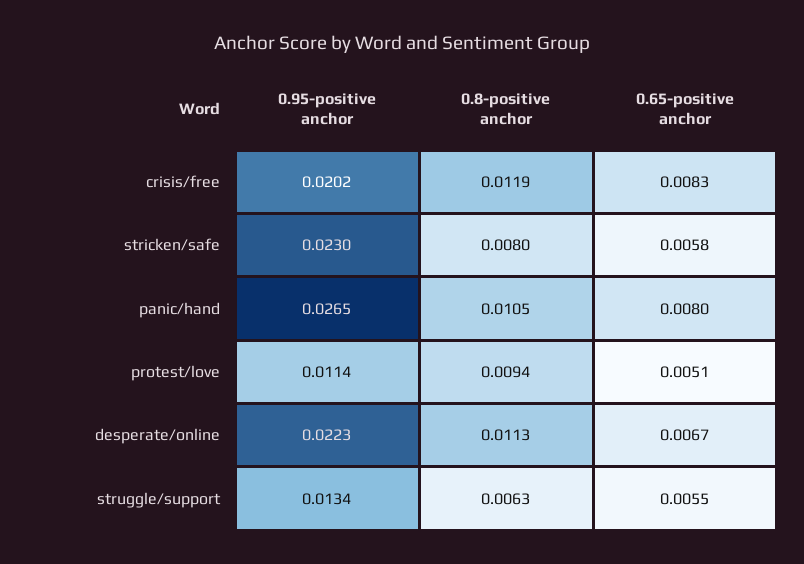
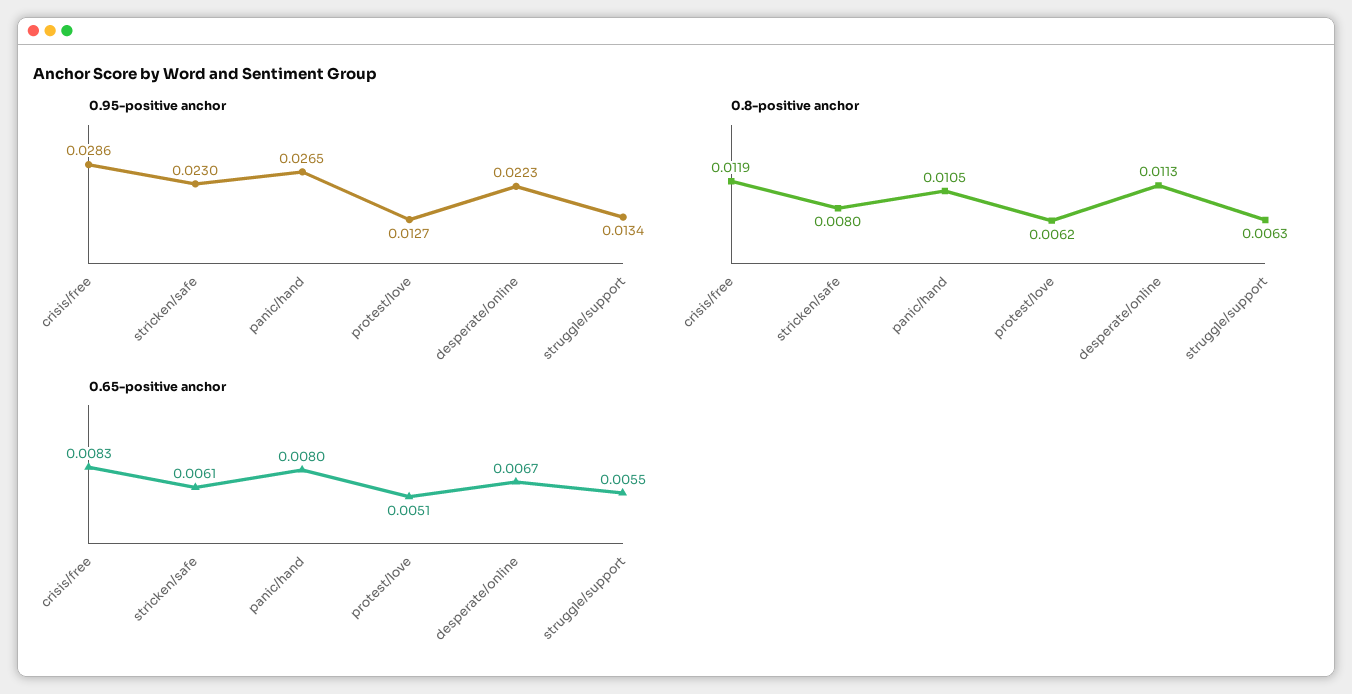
  {
    "0.95-positive anchor": {
-     "crisis/free": 0.0202,
+     "crisis/free": 0.0286,
      "stricken/safe": 0.023,
      "panic/hand": 0.0265,
-     "protest/love": 0.0114,
+     "protest/love": 0.0127,
      "desperate/online": 0.0223,
      "struggle/support": 0.0134
    },
    "0.8-positive anchor": {
      "crisis/free": 0.0119,
      "stricken/safe": 0.008,
      "panic/hand": 0.0105,
-     "protest/love": 0.0094,
+     "protest/love": 0.0062,
      "desperate/online": 0.0113,
      "struggle/support": 0.0063
    },
    "0.65-positive anchor": {
      "crisis/free": 0.0083,
-     "stricken/safe": 0.0058,
+     "stricken/safe": 0.0061,
      "panic/hand": 0.008,
      "protest/love": 0.0051,
      "desperate/online": 0.0067,
      "struggle/support": 0.0055
    }
  }

